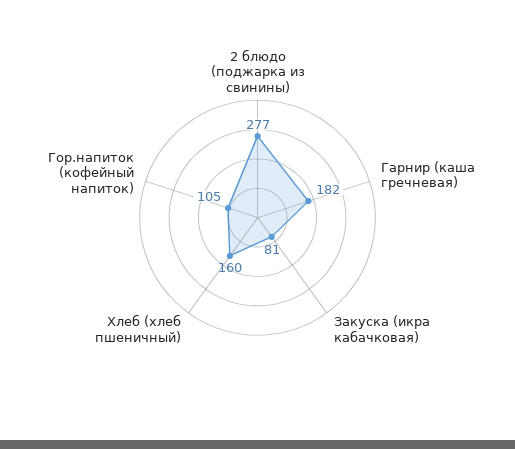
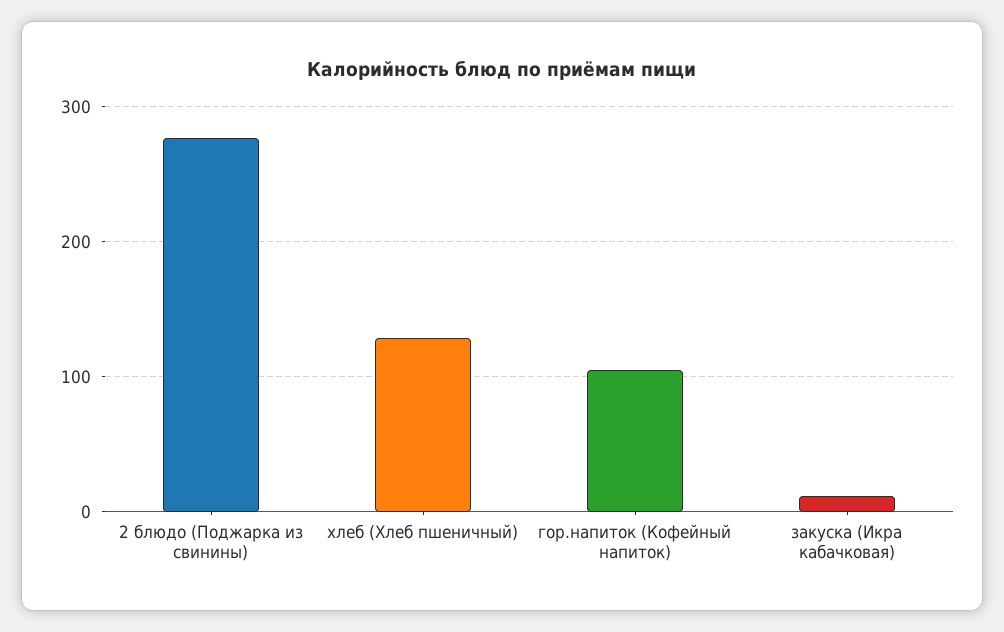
  {
    "2 блюдо (поджарка из свинины)": 277,
-   "Гарнир (каша гречневая)": 182,
-   "Закуска (икра кабачковая)": 81,
+   "Закуска (икра кабачковая)": 10,
-   "Хлеб (хлеб пшеничный)": 160,
+   "Хлеб (хлеб пшеничный)": 130,
    "Гор.напиток (кофейный напиток)": 105
  }

